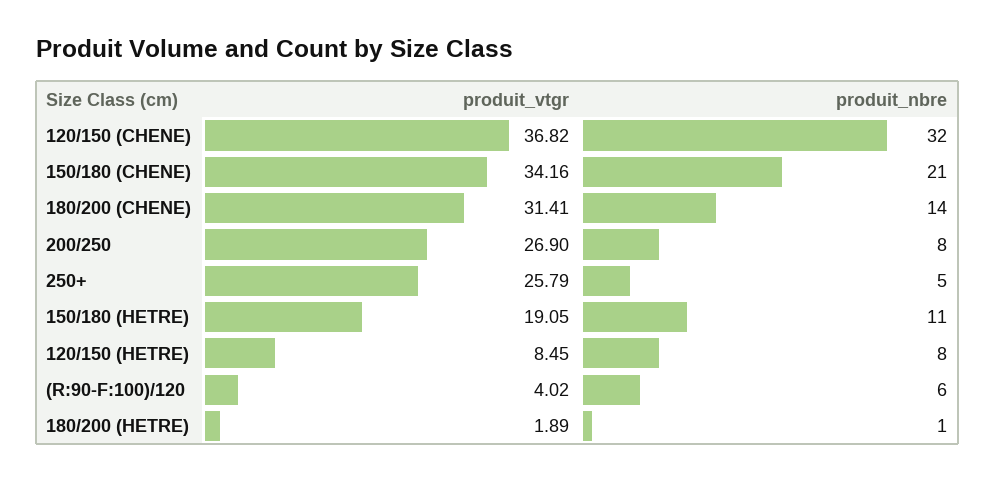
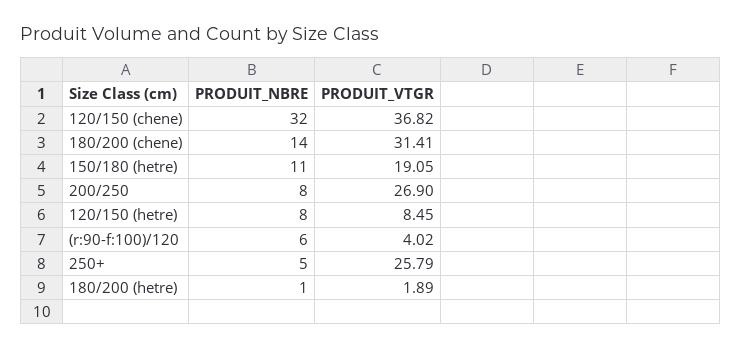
  {
    "produit_vtgr": {
      "120/150 (CHENE)": 36.82,
-     "150/180 (CHENE)": 34.16,
      "180/200 (CHENE)": 31.41,
      "200/250": 26.9,
      "250+": 25.79,
      "150/180 (HETRE)": 19.05,
      "120/150 (HETRE)": 8.45,
      "(R:90-F:100)/120": 4.02,
      "180/200 (HETRE)": 1.89
    },
    "produit_nbre": {
      "120/150 (CHENE)": 32,
-     "150/180 (CHENE)": 21,
      "180/200 (CHENE)": 14,
      "200/250": 8,
      "250+": 5,
      "150/180 (HETRE)": 11,
      "120/150 (HETRE)": 8,
      "(R:90-F:100)/120": 6,
      "180/200 (HETRE)": 1
    }
  }

